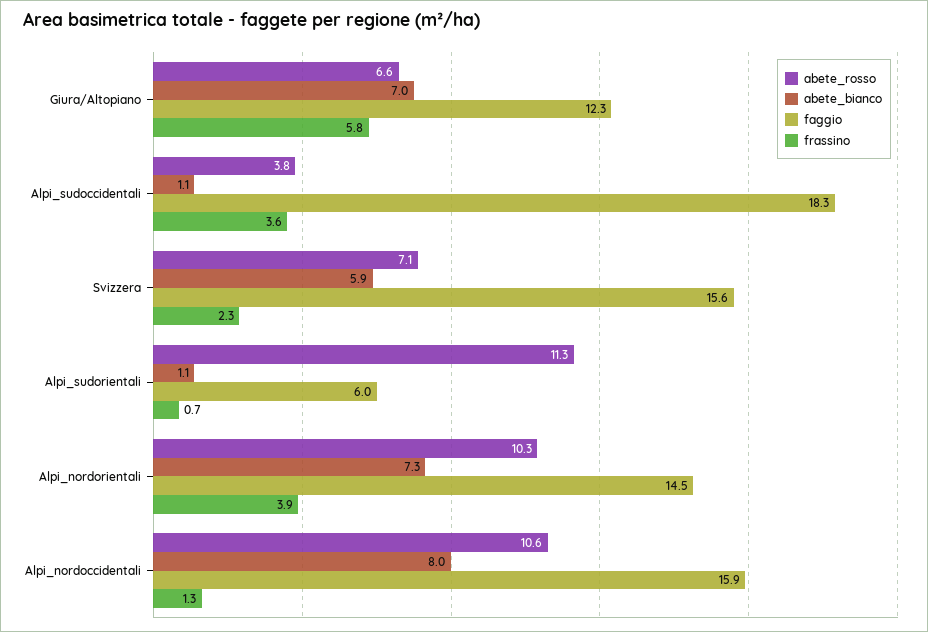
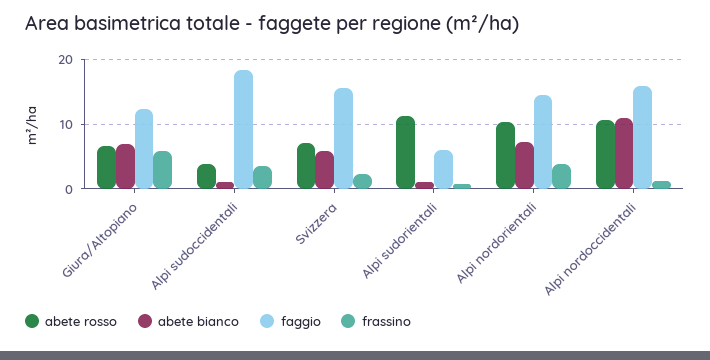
  {
    "abete_rosso": {
      "Giura/Altopiano": 6.6,
      "Alpi_sudoccidentali": 3.8,
      "Svizzera": 7.1,
      "Alpi_sudorientali": 11.3,
      "Alpi_nordorientali": 10.3,
      "Alpi_nordoccidentali": 10.6
    },
    "abete_bianco": {
      "Giura/Altopiano": 7,
      "Alpi_sudoccidentali": 1.1,
      "Svizzera": 5.9,
      "Alpi_sudorientali": 1.1,
      "Alpi_nordorientali": 7.3,
-     "Alpi_nordoccidentali": 8
+     "Alpi_nordoccidentali": 11
    },
    "faggio": {
      "Giura/Altopiano": 12.3,
      "Alpi_sudoccidentali": 18.3,
      "Svizzera": 15.6,
      "Alpi_sudorientali": 6,
      "Alpi_nordorientali": 14.5,
      "Alpi_nordoccidentali": 15.9
    },
    "frassino": {
      "Giura/Altopiano": 5.8,
      "Alpi_sudoccidentali": 3.6,
      "Svizzera": 2.3,
      "Alpi_sudorientali": 0.7,
      "Alpi_nordorientali": 3.9,
      "Alpi_nordoccidentali": 1.3
    }
  }

